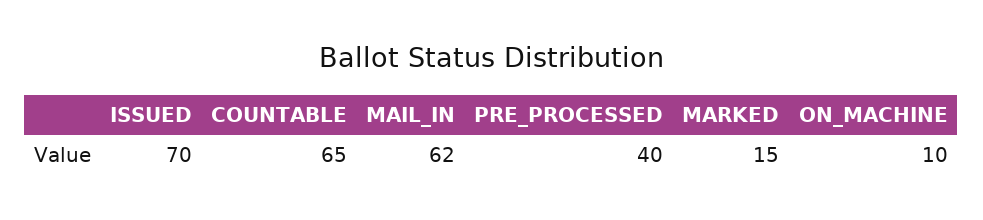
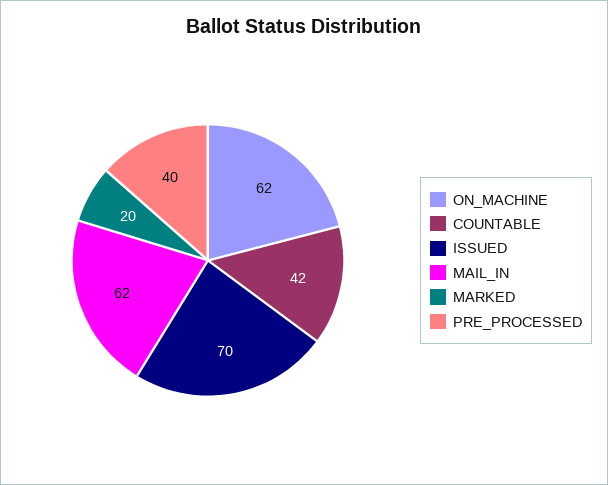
  {
    "ISSUED": 70,
-   "COUNTABLE": 65,
+   "COUNTABLE": 42,
    "MAIL_IN": 62,
    "PRE_PROCESSED": 40,
-   "MARKED": 15,
+   "MARKED": 20,
-   "ON_MACHINE": 10
+   "ON_MACHINE": 62
  }

